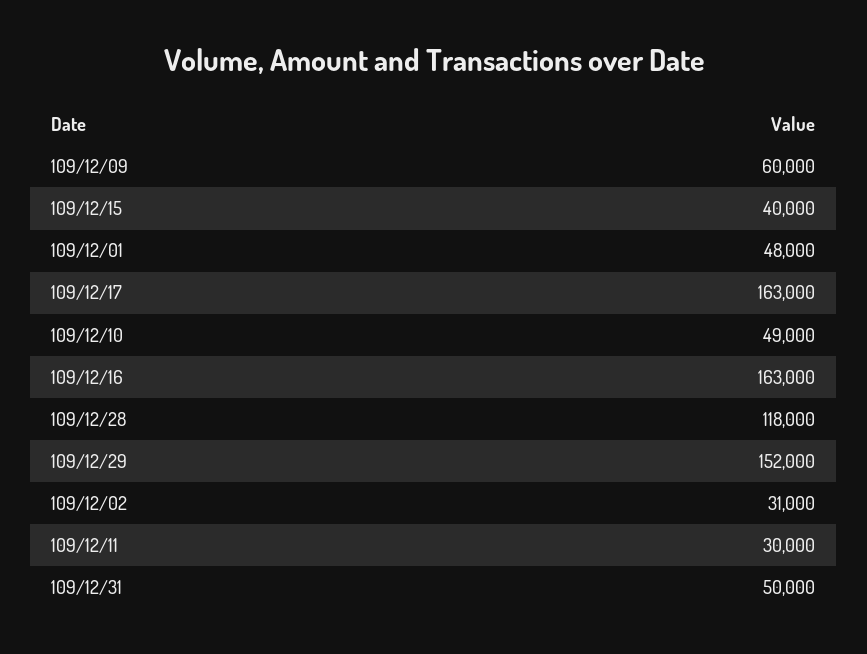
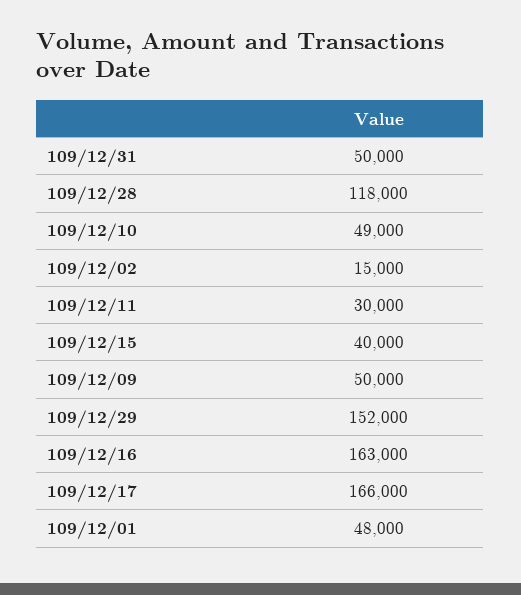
  {
-   "109/12/09": 60000,
+   "109/12/09": 50000,
    "109/12/15": 40000,
    "109/12/01": 48000,
-   "109/12/17": 163000,
+   "109/12/17": 166000,
    "109/12/10": 49000,
    "109/12/16": 163000,
    "109/12/28": 118000,
    "109/12/29": 152000,
-   "109/12/02": 31000,
+   "109/12/02": 15000,
    "109/12/11": 30000,
    "109/12/31": 50000
  }

